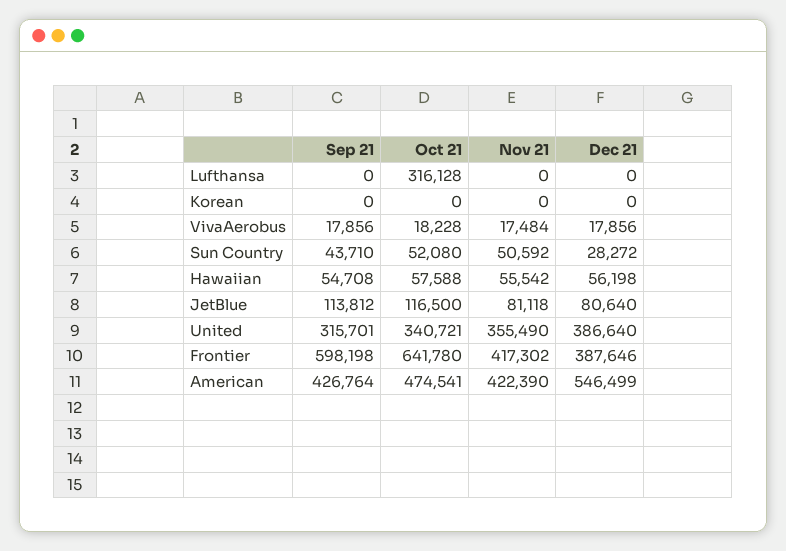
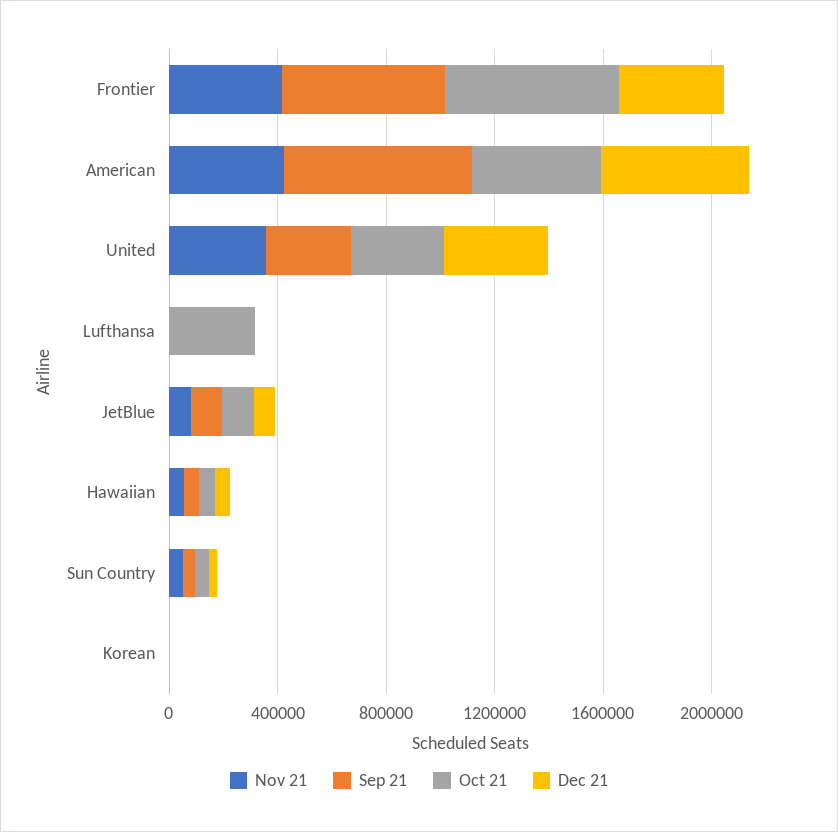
  {
    "Sep 21": {
      "Lufthansa": 0,
      "Korean": 0,
-     "VivaAerobus": 17856,
      "Sun Country": 43710,
      "Hawaiian": 54708,
      "JetBlue": 113812,
      "United": 315701,
      "Frontier": 598198,
-     "American": 426764
+     "American": 700000
    },
    "Oct 21": {
      "Lufthansa": 316128,
      "Korean": 0,
-     "VivaAerobus": 18228,
      "Sun Country": 52080,
      "Hawaiian": 57588,
      "JetBlue": 116500,
      "United": 340721,
      "Frontier": 641780,
      "American": 474541
    },
    "Nov 21": {
      "Lufthansa": 0,
      "Korean": 0,
-     "VivaAerobus": 17484,
      "Sun Country": 50592,
      "Hawaiian": 55542,
      "JetBlue": 81118,
      "United": 355490,
      "Frontier": 417302,
      "American": 422390
    },
    "Dec 21": {
      "Lufthansa": 0,
      "Korean": 0,
-     "VivaAerobus": 17856,
      "Sun Country": 28272,
      "Hawaiian": 56198,
      "JetBlue": 80640,
      "United": 386640,
      "Frontier": 387646,
      "American": 546499
    }
  }

